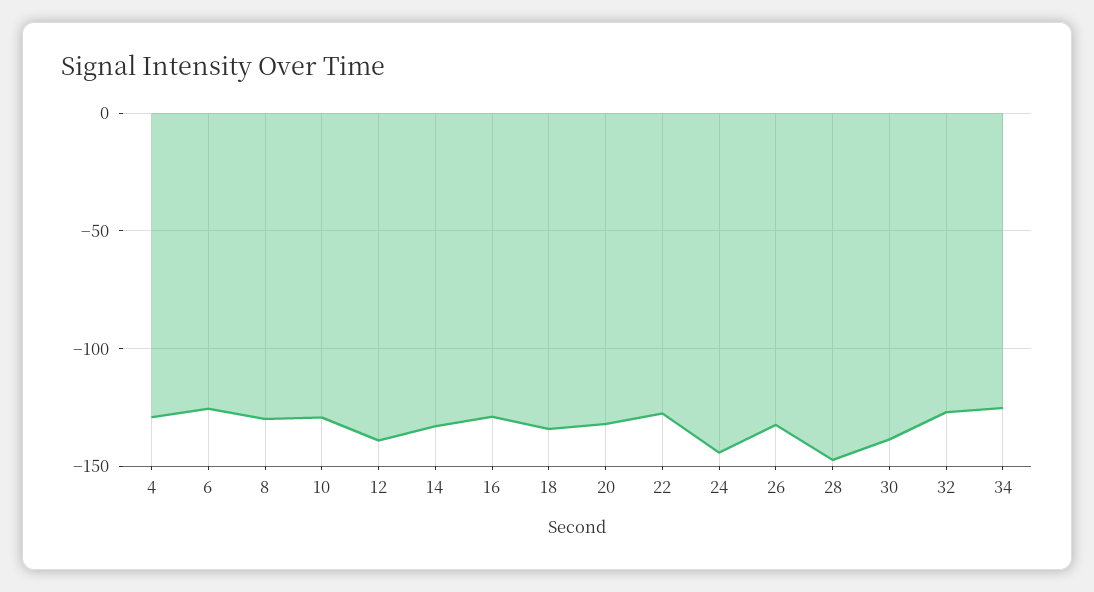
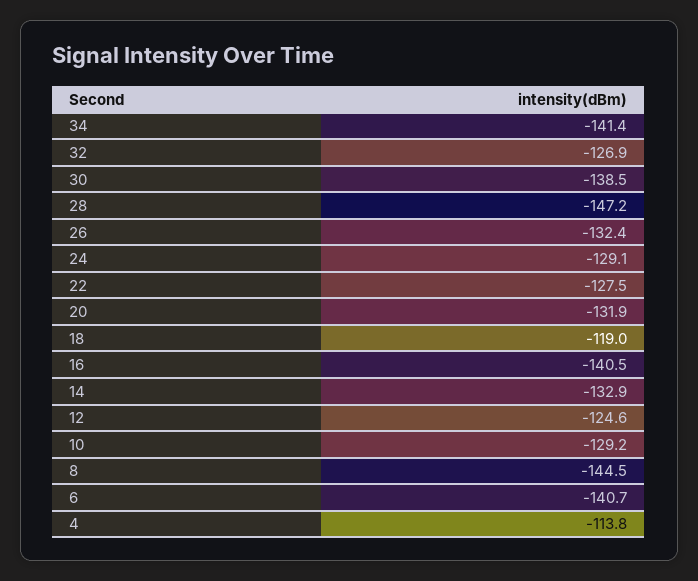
  {
-   "4": -130,
+   "4": -113.8,
-   "6": -125,
+   "6": -140.7,
-   "8": -130,
+   "8": -144.5,
    "10": -129.2,
-   "12": -140,
+   "12": -124.6,
    "14": -132.9,
-   "16": -130,
+   "16": -140.5,
-   "18": -135,
+   "18": -119,
    "20": -131.9,
    "22": -127.5,
-   "24": -145,
+   "24": -129.1,
    "26": -132.4,
    "28": -147.2,
    "30": -138.5,
    "32": -126.9,
-   "34": -125
+   "34": -141.4
  }

